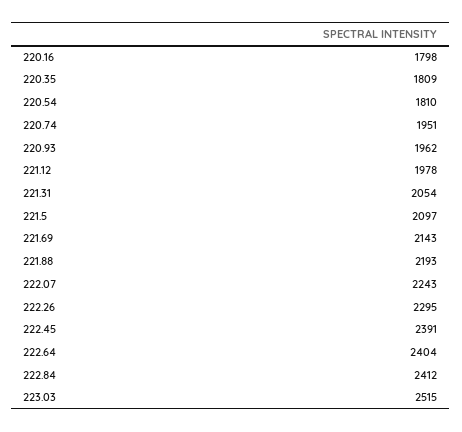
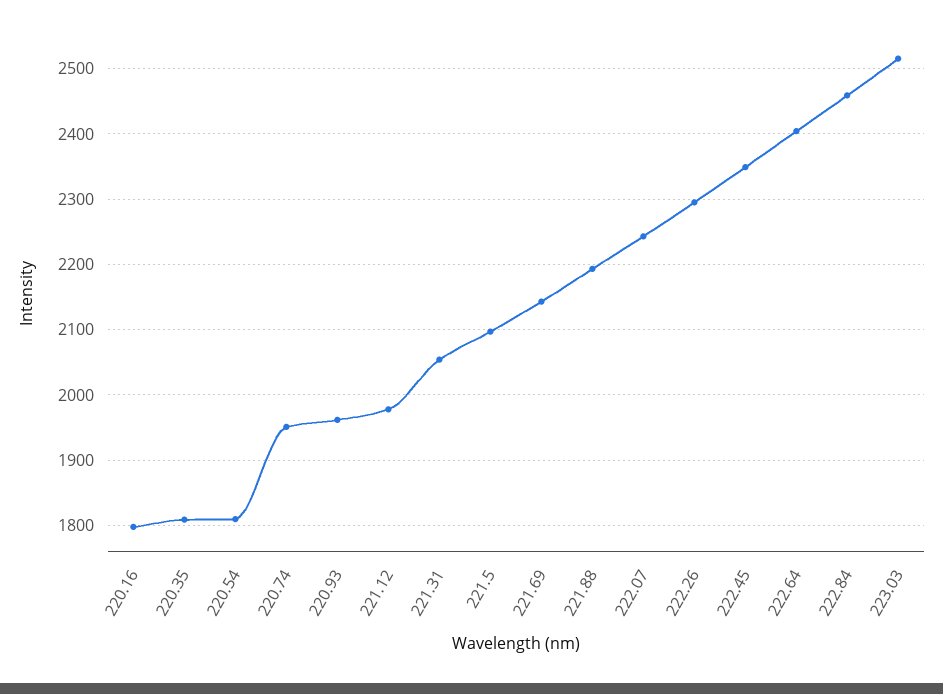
  {
    "220.16": 1798,
    "220.35": 1809,
    "220.54": 1810,
    "220.74": 1951,
    "220.93": 1962,
    "221.12": 1978,
    "221.31": 2054,
    "221.5": 2097,
    "221.69": 2143,
    "221.88": 2193,
    "222.07": 2243,
    "222.26": 2295,
-   "222.45": 2391,
+   "222.45": 2350,
    "222.64": 2404,
-   "222.84": 2412,
+   "222.84": 2460,
    "223.03": 2515
  }

